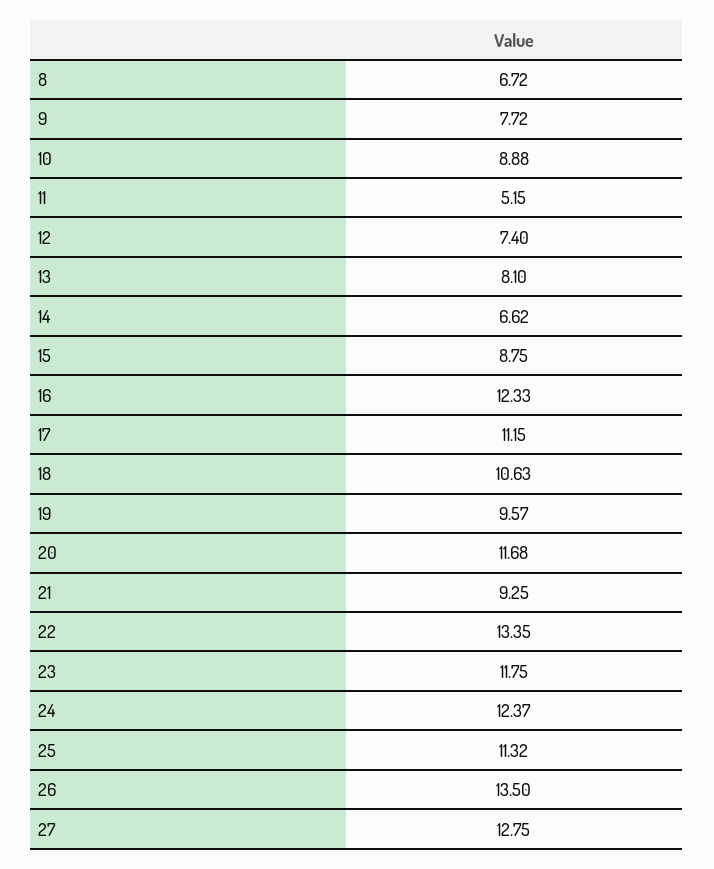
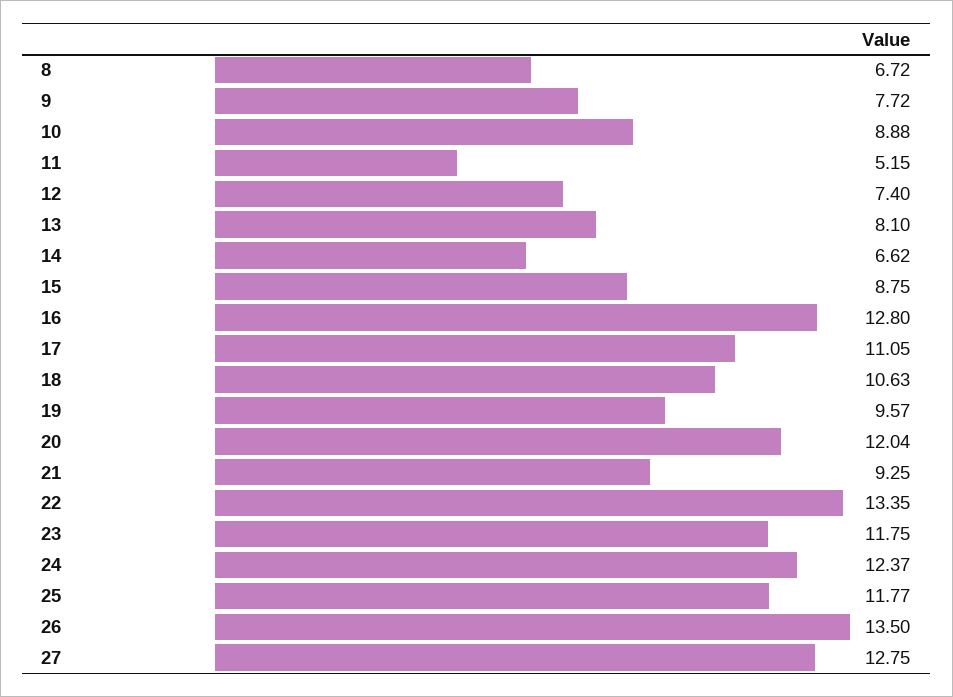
  {
    "8": 6.72,
    "9": 7.72,
    "10": 8.88,
    "11": 5.15,
    "12": 7.4,
    "13": 8.1,
    "14": 6.62,
    "15": 8.75,
-   "16": 12.33,
+   "16": 12.8,
-   "17": 11.15,
+   "17": 11.05,
    "18": 10.63,
    "19": 9.57,
-   "20": 11.68,
+   "20": 12.04,
    "21": 9.25,
    "22": 13.35,
    "23": 11.75,
    "24": 12.37,
-   "25": 11.32,
+   "25": 11.77,
    "26": 13.5,
    "27": 12.75
  }

